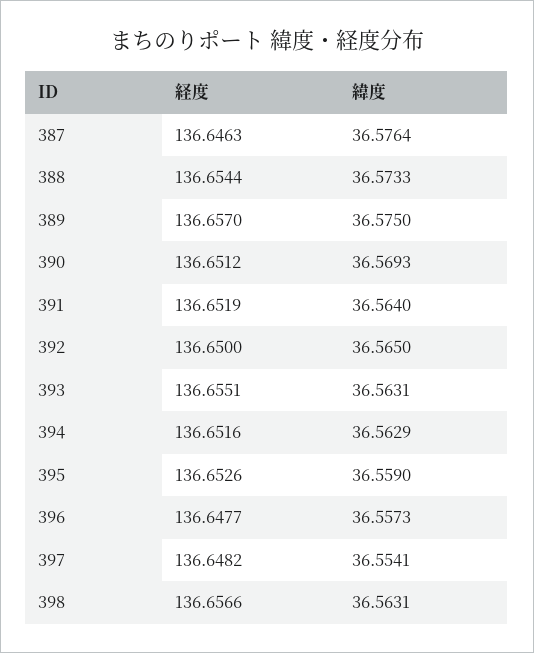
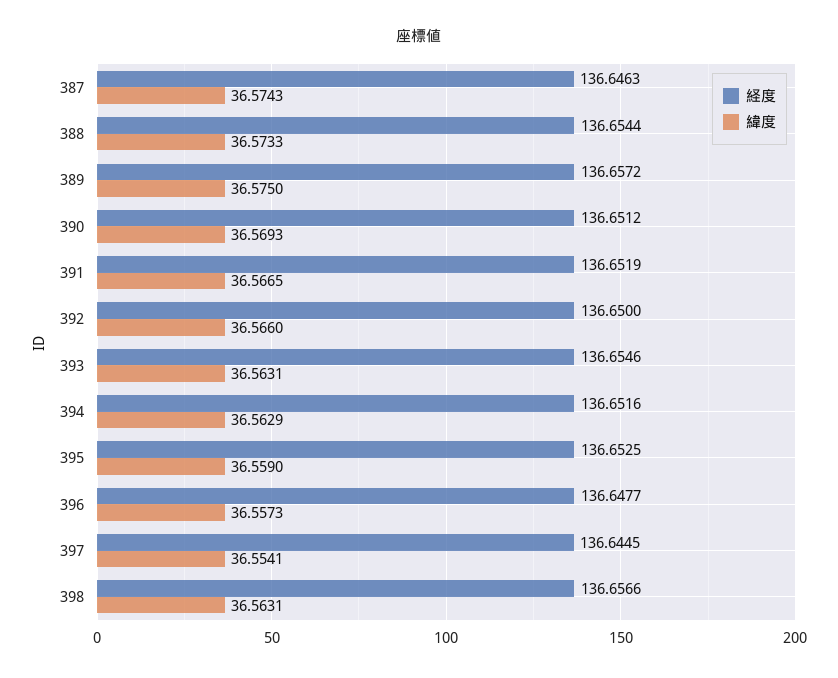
  {
    "経度": {
      "387": 136.6463,
      "388": 136.6544,
-     "389": 136.657,
+     "389": 136.6572,
      "390": 136.6512,
      "391": 136.6519,
      "392": 136.65,
-     "393": 136.6551,
+     "393": 136.6546,
      "394": 136.6516,
-     "395": 136.6526,
+     "395": 136.6525,
      "396": 136.6477,
-     "397": 136.6482,
+     "397": 136.6445,
      "398": 136.6566
    },
    "緯度": {
-     "387": 36.5764,
+     "387": 36.5743,
      "388": 36.5733,
      "389": 36.575,
      "390": 36.5693,
-     "391": 36.564,
+     "391": 36.5665,
-     "392": 36.565,
+     "392": 36.566,
      "393": 36.5631,
      "394": 36.5629,
      "395": 36.559,
      "396": 36.5573,
      "397": 36.5541,
      "398": 36.5631
    }
  }

